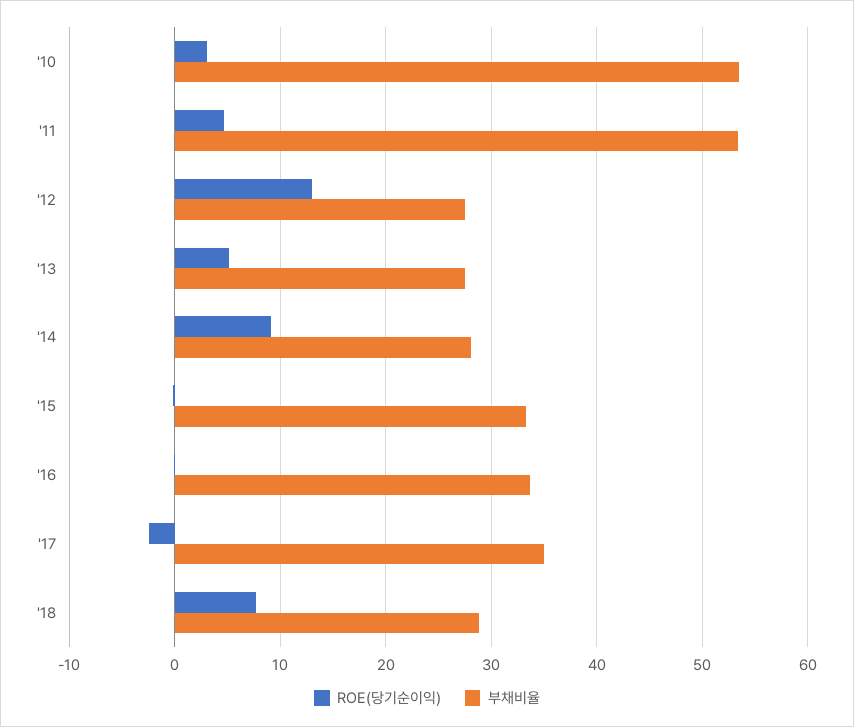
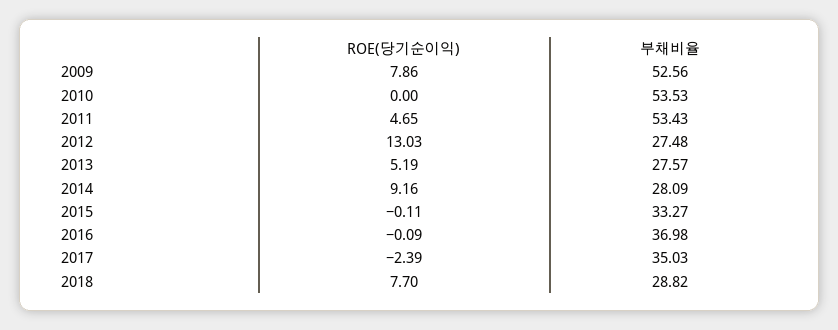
  {
    "ROE(당기순이익)": {
-     "'10": 3,
+     "'10": 0,
      "'11": 4.65,
      "'12": 13.03,
      "'13": 5.19,
      "'14": 9.16,
      "'15": -0.11,
      "'16": -0.09,
      "'17": -2.39,
-     "'18": 7.7
+     "'18": 7.7,
+     "2009": 7.86
    },
    "부채비율": {
      "'10": 53.53,
      "'11": 53.43,
      "'12": 27.48,
      "'13": 27.57,
      "'14": 28.09,
      "'15": 33.27,
-     "'16": 34,
+     "'16": 36.98,
      "'17": 35.03,
-     "'18": 28.82
+     "'18": 28.82,
+     "2009": 52.56
    }
  }

